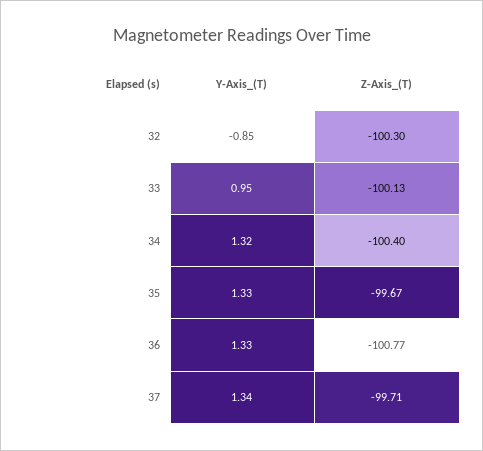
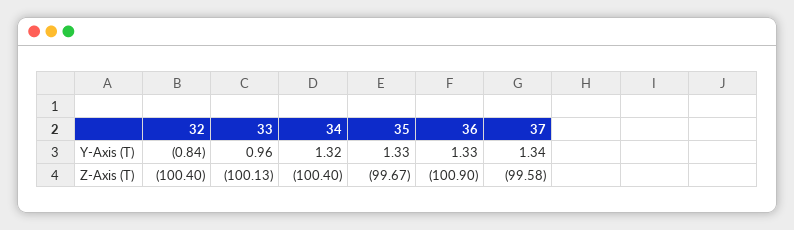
  {
    "Y-Axis_(T)": {
-     "32": -0.85,
+     "32": -0.84,
-     "33": 0.95,
+     "33": 0.96,
      "34": 1.32,
      "35": 1.33,
      "36": 1.33,
      "37": 1.34
    },
    "Z-Axis_(T)": {
-     "32": -100.3,
+     "32": -100.4,
      "33": -100.13,
      "34": -100.4,
      "35": -99.67,
-     "36": -100.77,
+     "36": -100.9,
-     "37": -99.71
+     "37": -99.58
    }
  }

